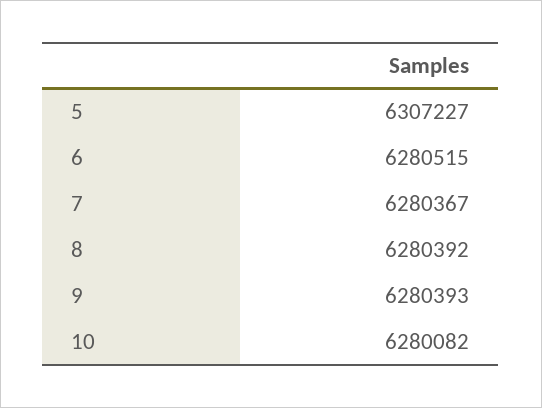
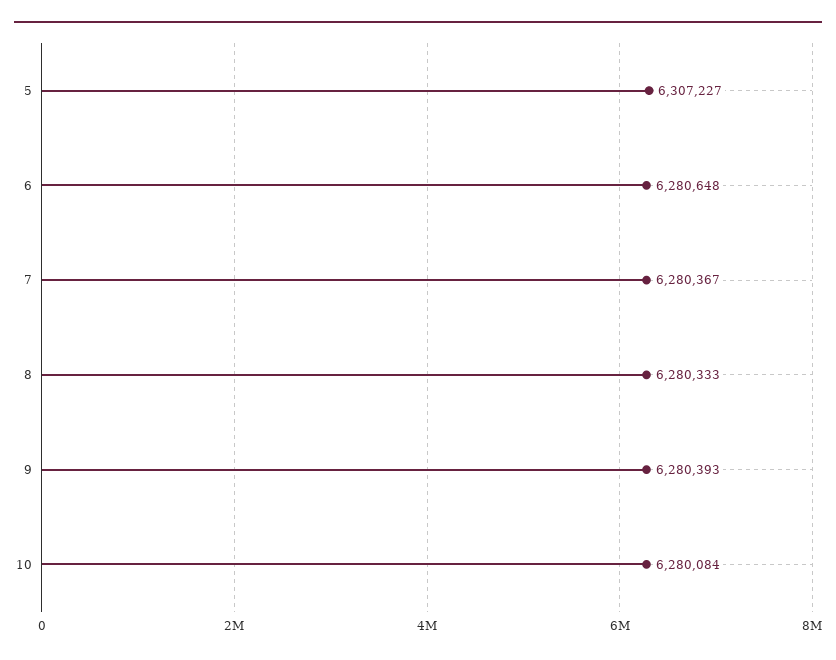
  {
    "5": 6307227,
-   "6": 6280515,
+   "6": 6280648,
    "7": 6280367,
-   "8": 6280392,
+   "8": 6280333,
    "9": 6280393,
-   "10": 6280082
+   "10": 6280084
  }

